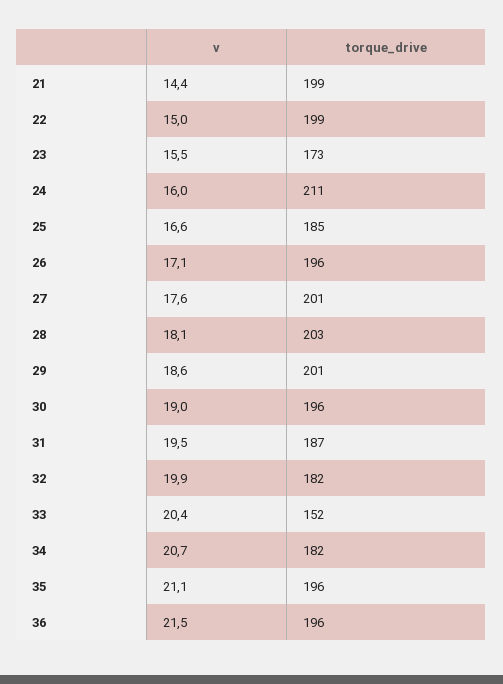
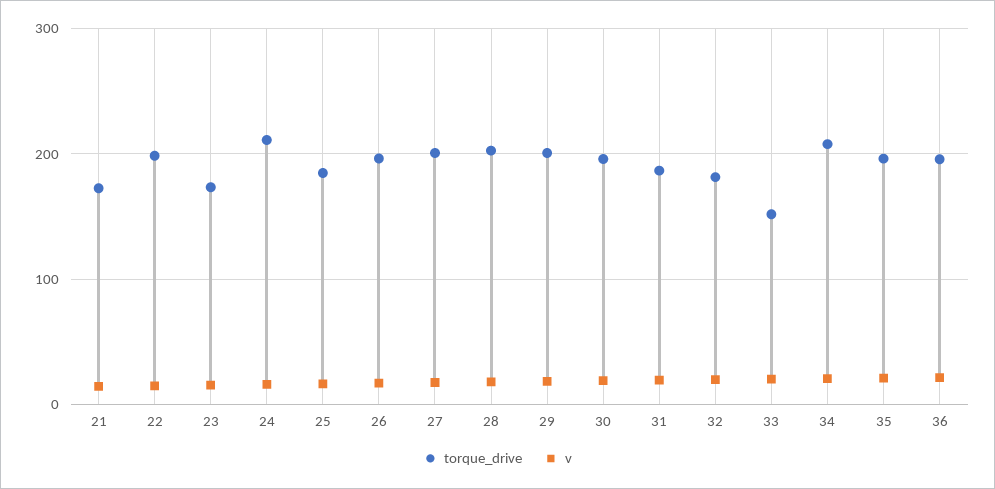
  {
    "v": {
      "21": 14.4,
      "22": 15,
      "23": 15.5,
      "24": 16,
      "25": 16.6,
      "26": 17.1,
      "27": 17.6,
      "28": 18.1,
      "29": 18.6,
      "30": 19,
      "31": 19.5,
      "32": 19.9,
      "33": 20.4,
      "34": 20.7,
      "35": 21.1,
      "36": 21.5
    },
    "torque_drive": {
-     "21": 199,
+     "21": 170,
      "22": 199,
      "23": 173,
      "24": 211,
      "25": 185,
      "26": 196,
      "27": 201,
      "28": 203,
      "29": 201,
      "30": 196,
      "31": 187,
      "32": 182,
      "33": 152,
-     "34": 182,
+     "34": 210,
      "35": 196,
      "36": 196
    }
  }

